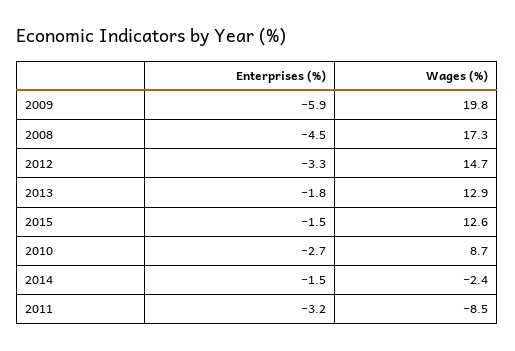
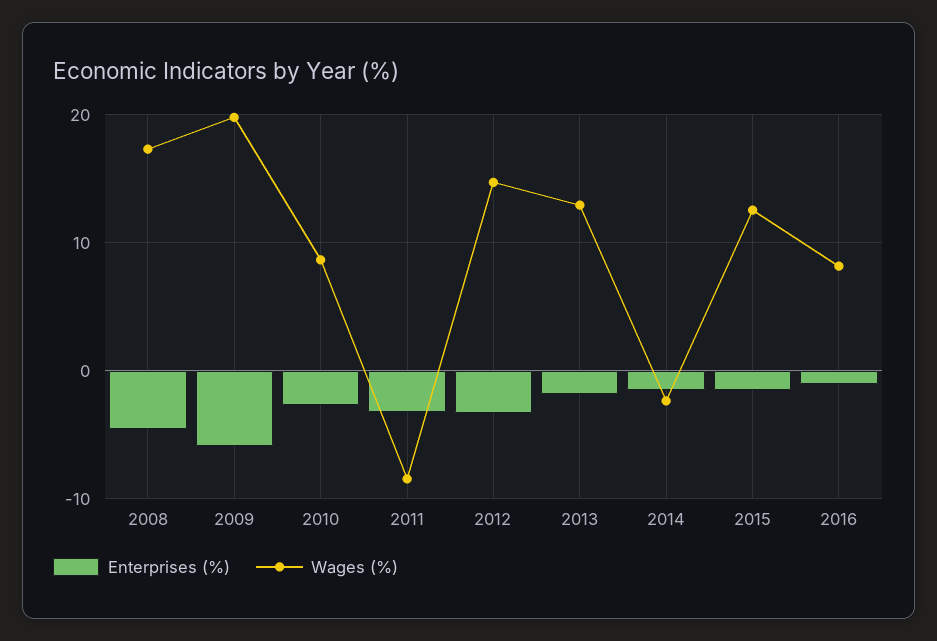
  {
    "Enterprises (%)": {
      "2009": -5.9,
      "2008": -4.5,
      "2012": -3.3,
      "2013": -1.8,
      "2015": -1.5,
      "2010": -2.7,
      "2014": -1.5,
-     "2011": -3.2
+     "2011": -3.2,
+     "2016": -1
    },
    "Wages (%)": {
      "2009": 19.8,
      "2008": 17.3,
      "2012": 14.7,
      "2013": 12.9,
      "2015": 12.6,
      "2010": 8.7,
      "2014": -2.4,
-     "2011": -8.5
+     "2011": -8.5,
+     "2016": 8
    }
  }

